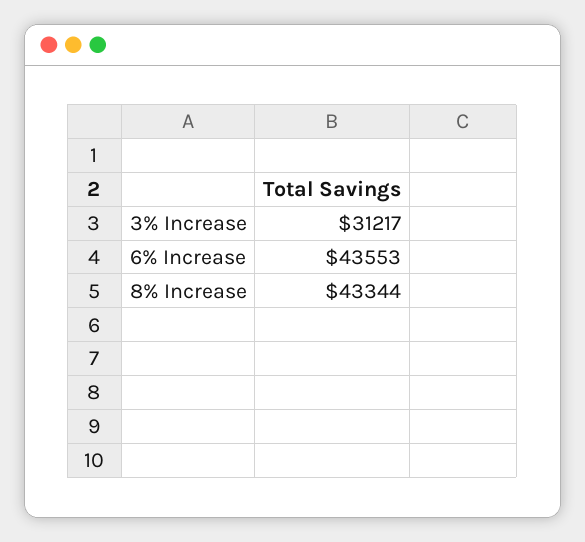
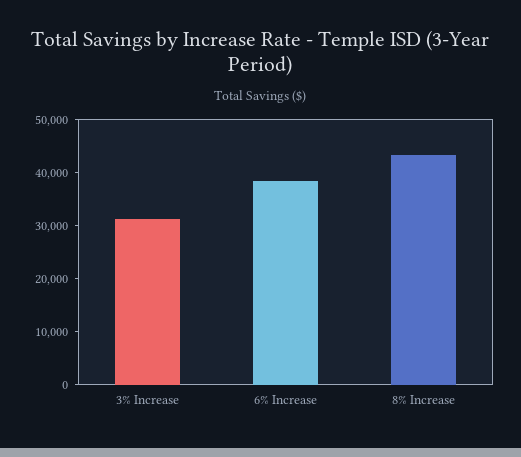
  {
    "3% Increase": 31217,
-   "6% Increase": 43553,
+   "6% Increase": 38000,
    "8% Increase": 43344
  }

